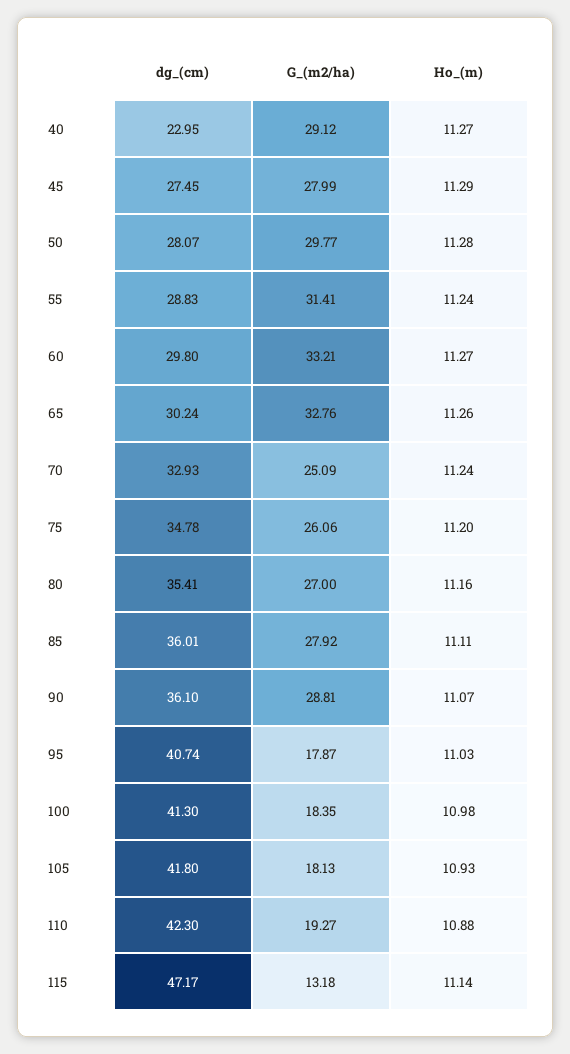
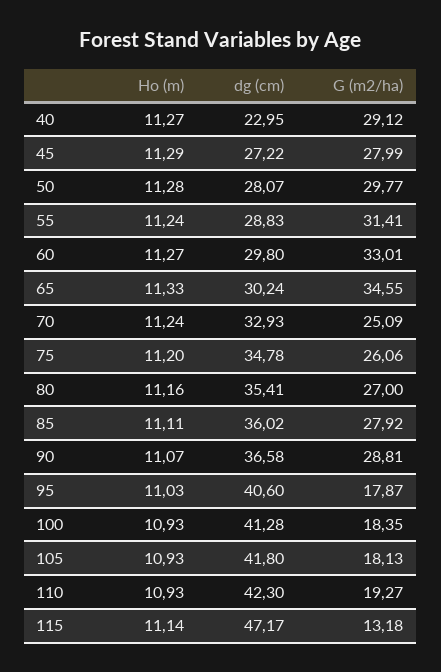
  {
    "dg_(cm)": {
      "40": 22.95,
-     "45": 27.45,
+     "45": 27.22,
      "50": 28.07,
      "55": 28.83,
      "60": 29.8,
      "65": 30.24,
      "70": 32.93,
      "75": 34.78,
      "80": 35.41,
-     "85": 36.01,
+     "85": 36.02,
-     "90": 36.1,
+     "90": 36.58,
-     "95": 40.74,
+     "95": 40.6,
-     "100": 41.3,
+     "100": 41.28,
      "105": 41.8,
      "110": 42.3,
      "115": 47.17
    },
    "G_(m2/ha)": {
      "40": 29.12,
      "45": 27.99,
      "50": 29.77,
      "55": 31.41,
-     "60": 33.21,
+     "60": 33.01,
-     "65": 32.76,
+     "65": 34.55,
      "70": 25.09,
      "75": 26.06,
      "80": 27,
      "85": 27.92,
      "90": 28.81,
      "95": 17.87,
      "100": 18.35,
      "105": 18.13,
      "110": 19.27,
      "115": 13.18
    },
    "Ho_(m)": {
      "40": 11.27,
      "45": 11.29,
      "50": 11.28,
      "55": 11.24,
      "60": 11.27,
-     "65": 11.26,
+     "65": 11.33,
      "70": 11.24,
      "75": 11.2,
      "80": 11.16,
      "85": 11.11,
      "90": 11.07,
      "95": 11.03,
-     "100": 10.98,
+     "100": 10.93,
      "105": 10.93,
-     "110": 10.88,
+     "110": 10.93,
      "115": 11.14
    }
  }

